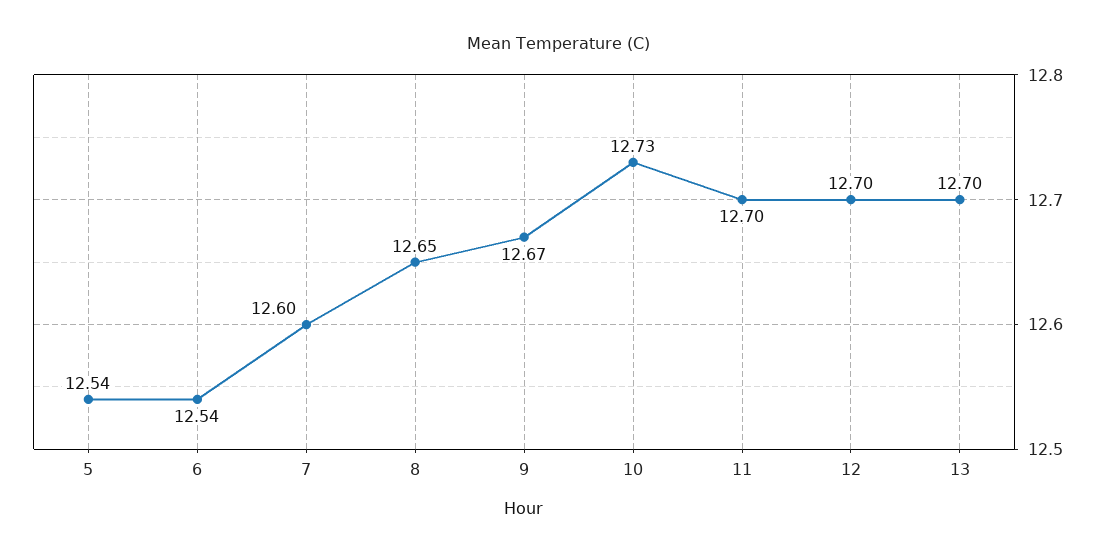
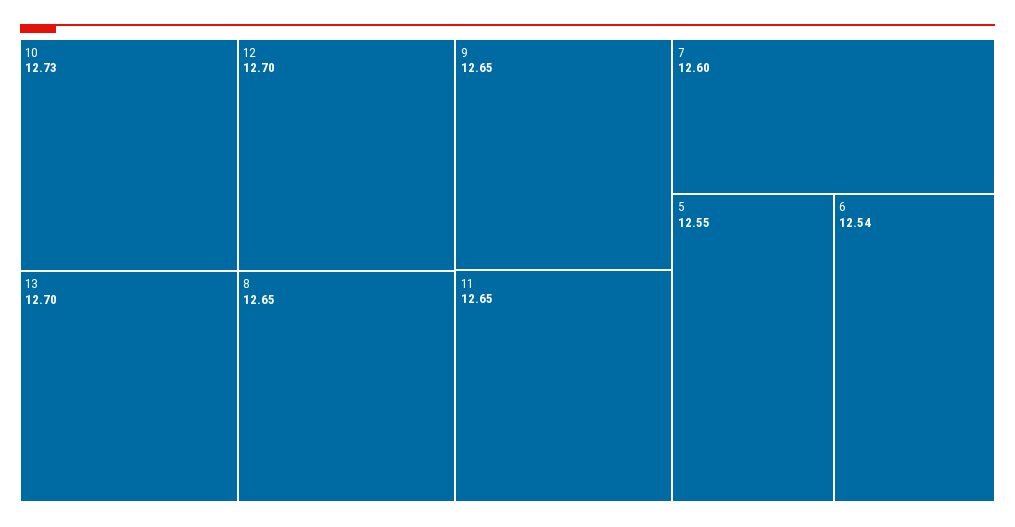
  {
-   "5": 12.54,
+   "5": 12.55,
    "6": 12.54,
    "7": 12.6,
    "8": 12.65,
-   "9": 12.67,
+   "9": 12.65,
    "10": 12.73,
-   "11": 12.7,
+   "11": 12.65,
    "12": 12.7,
    "13": 12.7
  }

